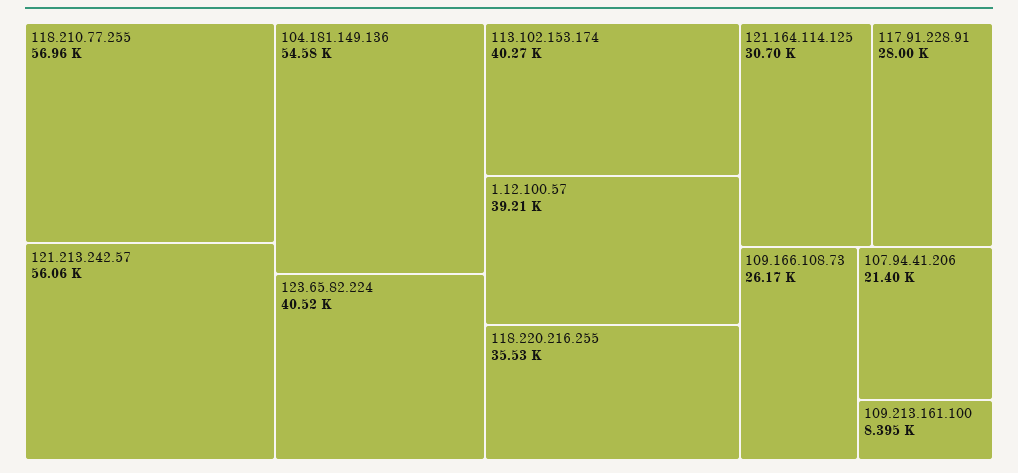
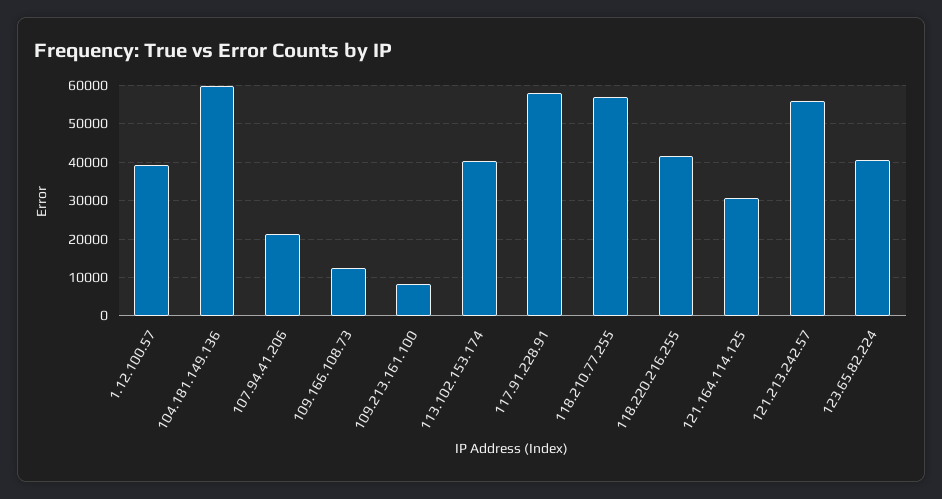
  {
    "118.210.77.255": 56960,
    "121.213.242.57": 56060,
-   "104.181.149.136": 54580,
+   "104.181.149.136": 60000,
    "123.65.82.224": 40520,
    "113.102.153.174": 40270,
    "1.12.100.57": 39210,
-   "118.220.216.255": 35530,
+   "118.220.216.255": 42000,
    "121.164.114.125": 30700,
-   "117.91.228.91": 28000,
+   "117.91.228.91": 58000,
-   "109.166.108.73": 26170,
+   "109.166.108.73": 12000,
    "107.94.41.206": 21400,
    "109.213.161.100": 8395
  }

